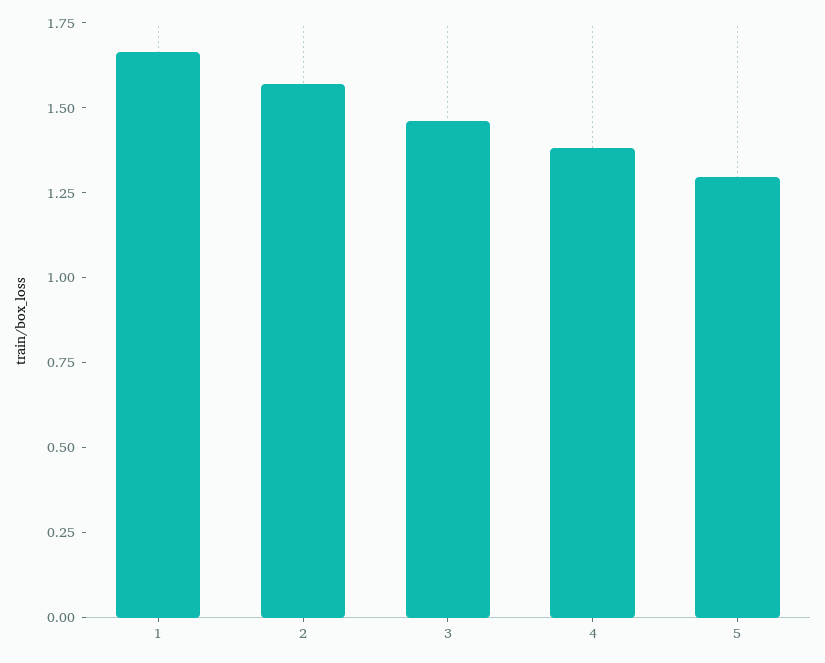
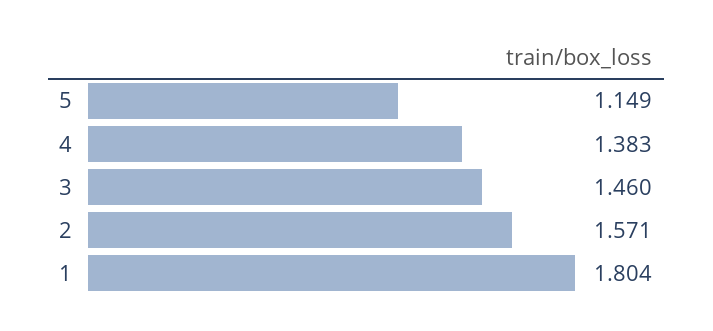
  {
-   "1": 1.65,
+   "1": 1.804,
    "2": 1.571,
    "3": 1.46,
    "4": 1.383,
-   "5": 1.3
+   "5": 1.149
  }

